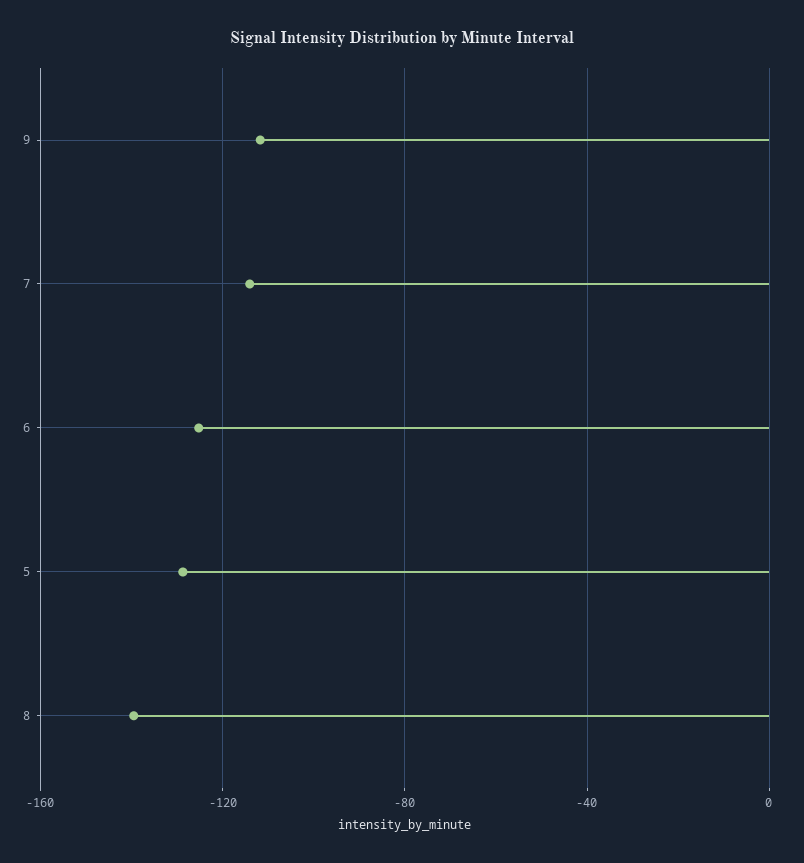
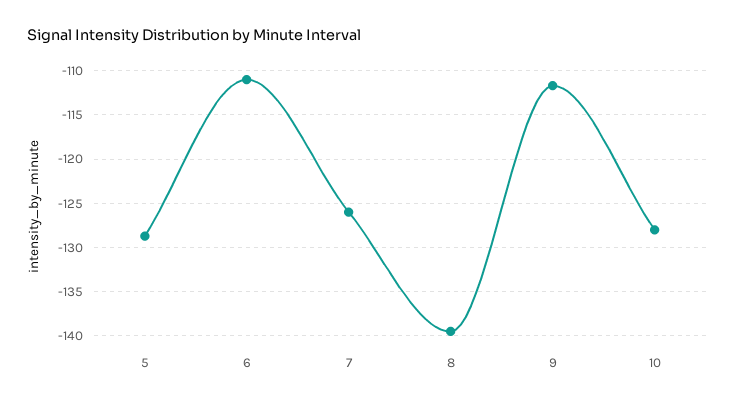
  {
    "9": -112,
-   "7": -115,
+   "7": -126,
-   "6": -125,
+   "6": -111,
    "5": -129,
-   "8": -140
+   "8": -140,
+   "10": -128
  }

